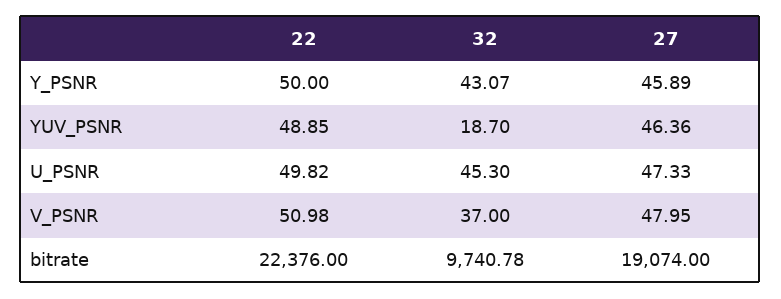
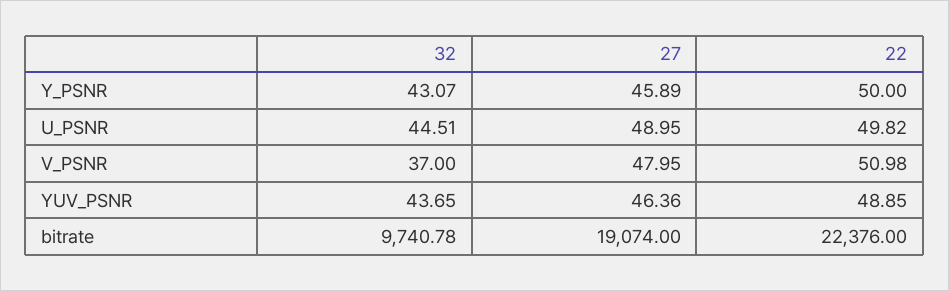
  {
    "22": {
      "Y_PSNR": 50,
      "YUV_PSNR": 48.85,
      "U_PSNR": 49.82,
      "V_PSNR": 50.98,
      "bitrate": 22376
    },
    "32": {
      "Y_PSNR": 43.07,
-     "YUV_PSNR": 18.7,
+     "YUV_PSNR": 43.65,
-     "U_PSNR": 45.3,
+     "U_PSNR": 44.51,
      "V_PSNR": 37,
      "bitrate": 9740.78
    },
    "27": {
      "Y_PSNR": 45.89,
      "YUV_PSNR": 46.36,
-     "U_PSNR": 47.33,
+     "U_PSNR": 48.95,
      "V_PSNR": 47.95,
      "bitrate": 19074
    }
  }

